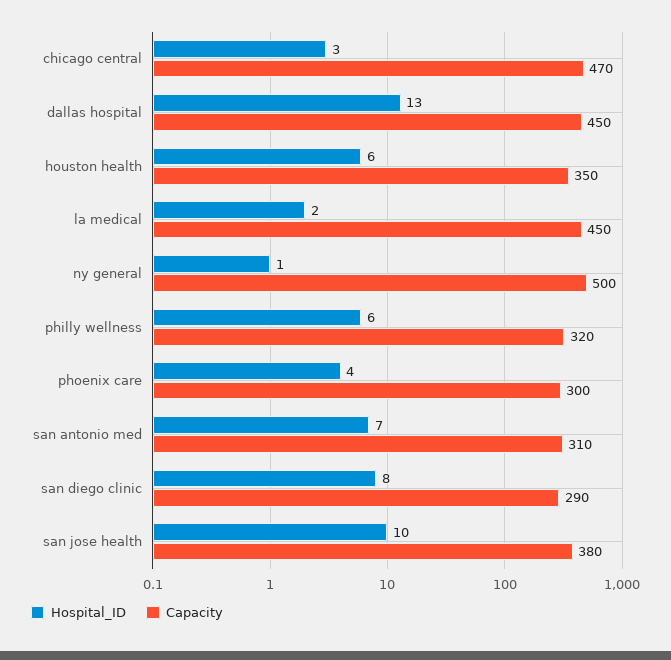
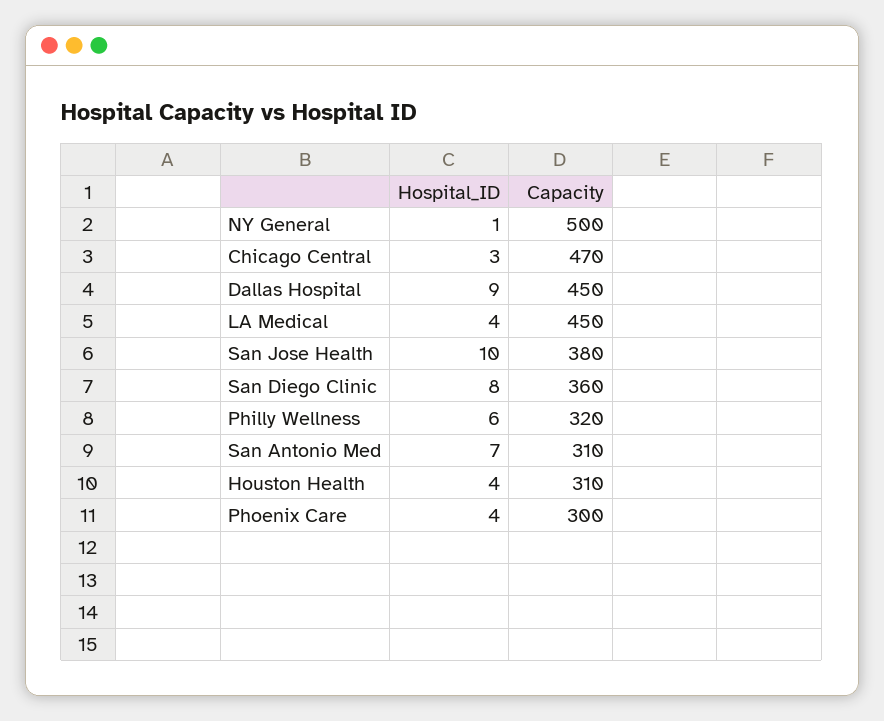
  {
    "Hospital_ID": {
      "chicago central": 3,
-     "dallas hospital": 13,
+     "dallas hospital": 9,
-     "houston health": 6,
+     "houston health": 4,
-     "la medical": 2,
+     "la medical": 4,
      "ny general": 1,
      "philly wellness": 6,
      "phoenix care": 4,
      "san antonio med": 7,
      "san diego clinic": 8,
      "san jose health": 10
    },
    "Capacity": {
      "chicago central": 470,
      "dallas hospital": 450,
-     "houston health": 350,
+     "houston health": 310,
      "la medical": 450,
      "ny general": 500,
      "philly wellness": 320,
      "phoenix care": 300,
      "san antonio med": 310,
-     "san diego clinic": 290,
+     "san diego clinic": 360,
      "san jose health": 380
    }
  }

